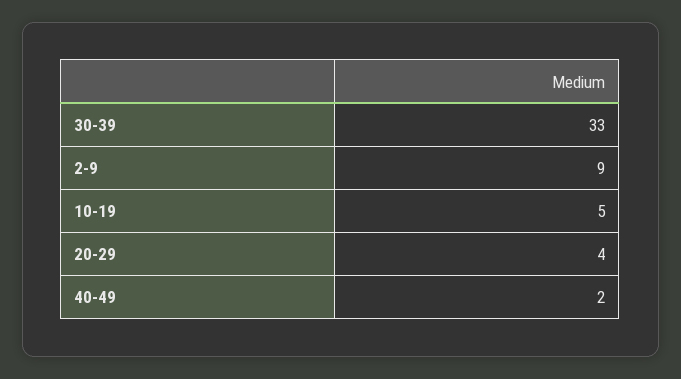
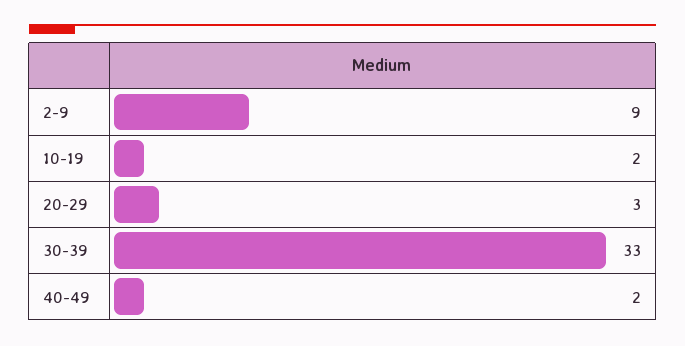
  {
    "30-39": 33,
    "2-9": 9,
-   "10-19": 5,
+   "10-19": 2,
-   "20-29": 4,
+   "20-29": 3,
    "40-49": 2
  }

